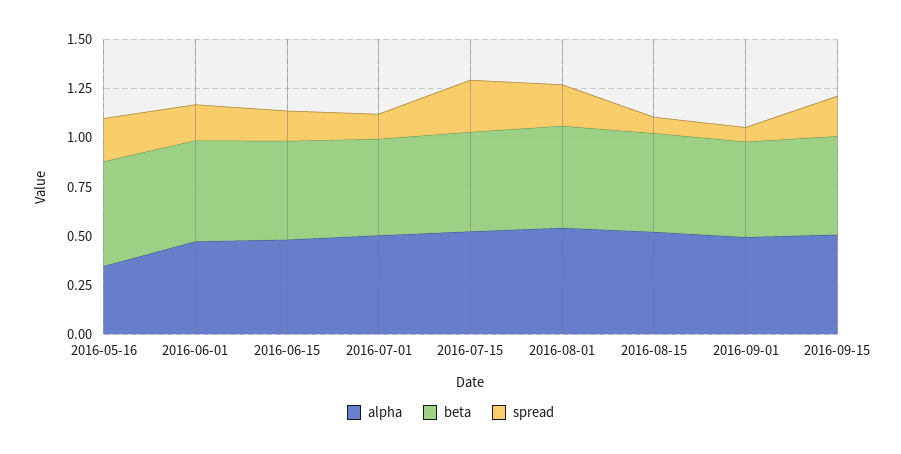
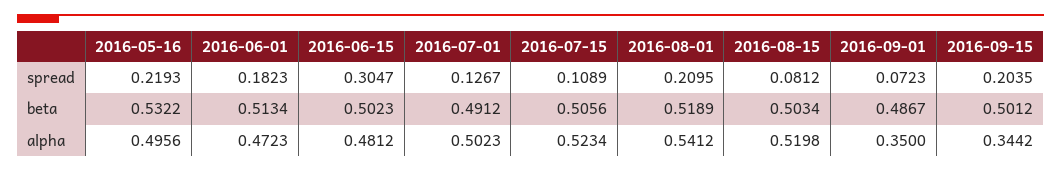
  {
    "alpha": {
-     "2016-05-16": 0.35,
+     "2016-05-16": 0.4956,
      "2016-06-01": 0.4723,
      "2016-06-15": 0.4812,
      "2016-07-01": 0.5023,
      "2016-07-15": 0.5234,
      "2016-08-01": 0.5412,
      "2016-08-15": 0.5198,
-     "2016-09-01": 0.5,
+     "2016-09-01": 0.35,
-     "2016-09-15": 0.5
+     "2016-09-15": 0.3442
    },
    "beta": {
      "2016-05-16": 0.5322,
      "2016-06-01": 0.5134,
      "2016-06-15": 0.5023,
      "2016-07-01": 0.4912,
      "2016-07-15": 0.5056,
      "2016-08-01": 0.5189,
      "2016-08-15": 0.5034,
      "2016-09-01": 0.4867,
      "2016-09-15": 0.5012
    },
    "spread": {
      "2016-05-16": 0.2193,
      "2016-06-01": 0.1823,
-     "2016-06-15": 0.15,
+     "2016-06-15": 0.3047,
      "2016-07-01": 0.1267,
-     "2016-07-15": 0.25,
+     "2016-07-15": 0.1089,
      "2016-08-01": 0.2095,
      "2016-08-15": 0.0812,
      "2016-09-01": 0.0723,
      "2016-09-15": 0.2035
    }
  }

